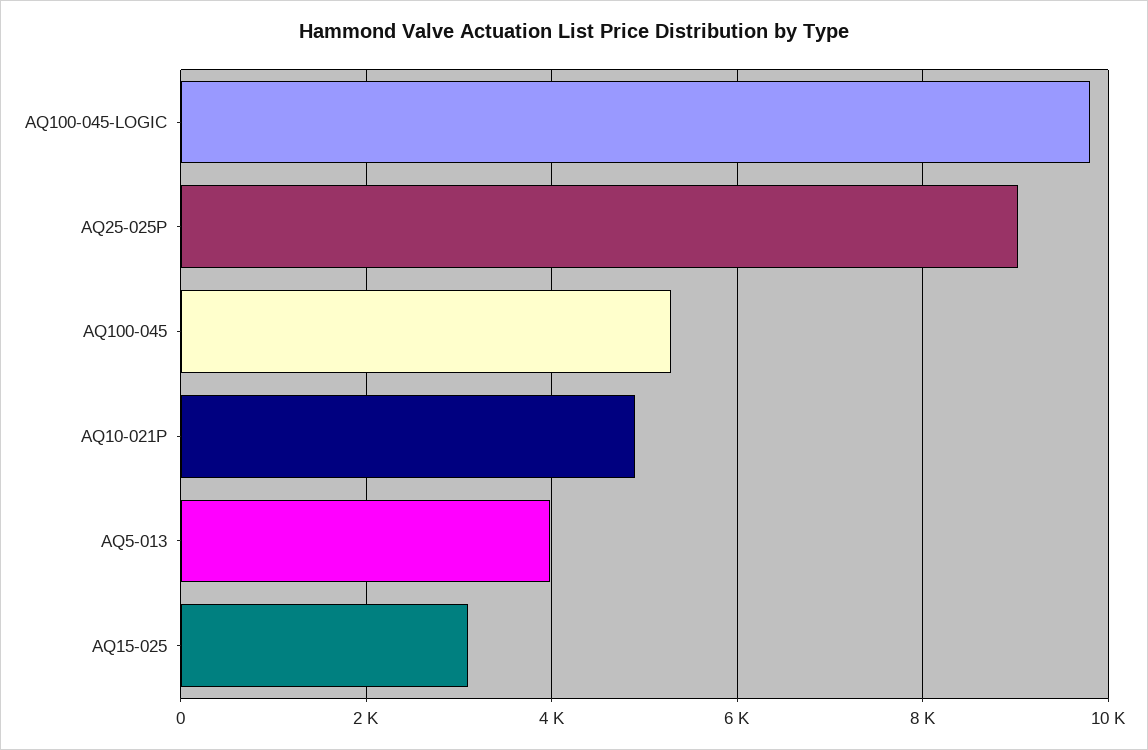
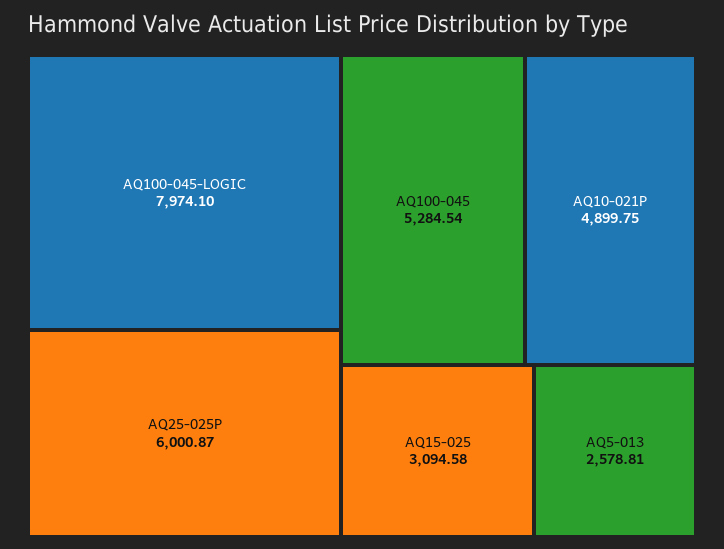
  {
-   "AQ100-045-LOGIC": 9800,
+   "AQ100-045-LOGIC": 7974.1,
-   "AQ25-025P": 9000,
+   "AQ25-025P": 6000.87,
    "AQ100-045": 5284.54,
    "AQ10-021P": 4899.75,
-   "AQ5-013": 4000,
+   "AQ5-013": 2578.81,
    "AQ15-025": 3094.58
  }

